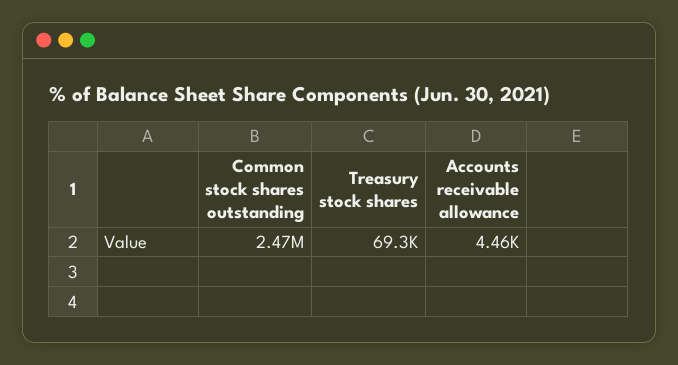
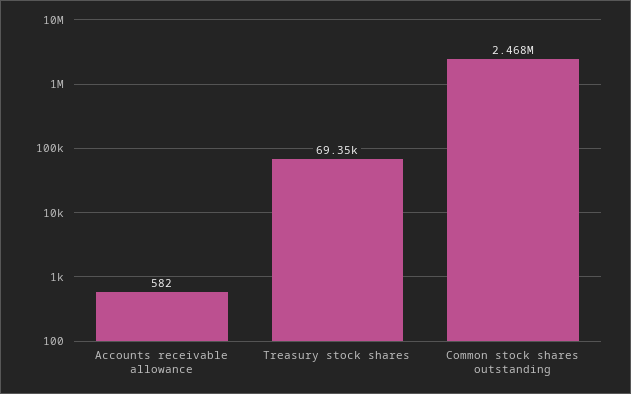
  {
    "Common stock shares outstanding": 2468000,
    "Treasury stock shares": 69350,
-   "Accounts receivable allowance": 4460
+   "Accounts receivable allowance": 582
  }

